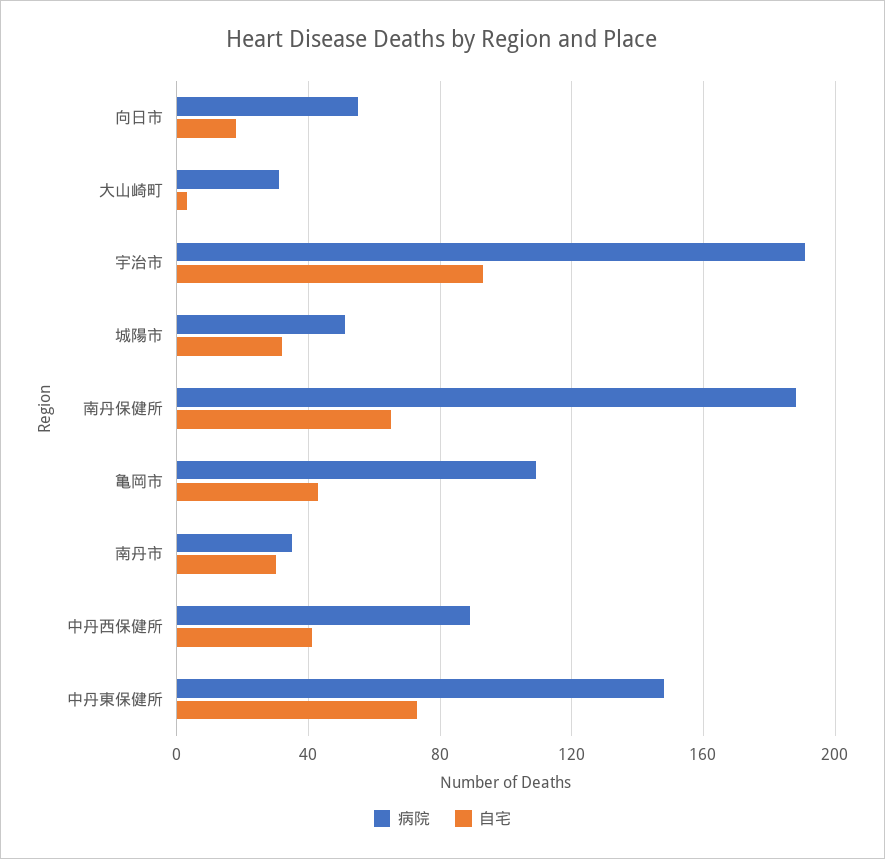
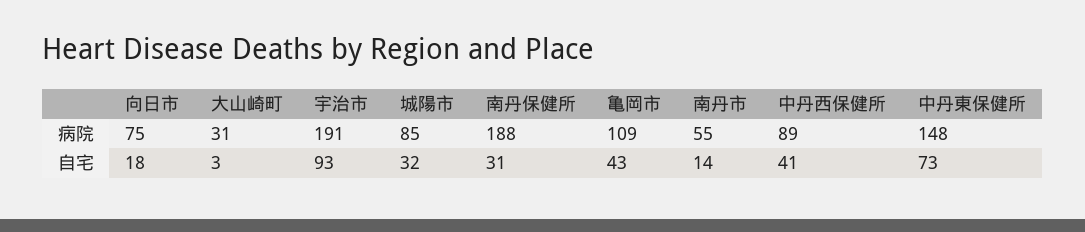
  {
    "病院": {
-     "向日市": 55,
+     "向日市": 75,
      "大山崎町": 31,
      "宇治市": 191,
-     "城陽市": 50,
+     "城陽市": 85,
      "南丹保健所": 188,
      "亀岡市": 109,
-     "南丹市": 35,
+     "南丹市": 55,
      "中丹西保健所": 89,
      "中丹東保健所": 148
    },
    "自宅": {
      "向日市": 18,
      "大山崎町": 3,
      "宇治市": 93,
      "城陽市": 32,
-     "南丹保健所": 65,
+     "南丹保健所": 31,
      "亀岡市": 43,
-     "南丹市": 30,
+     "南丹市": 14,
      "中丹西保健所": 41,
      "中丹東保健所": 73
    }
  }

